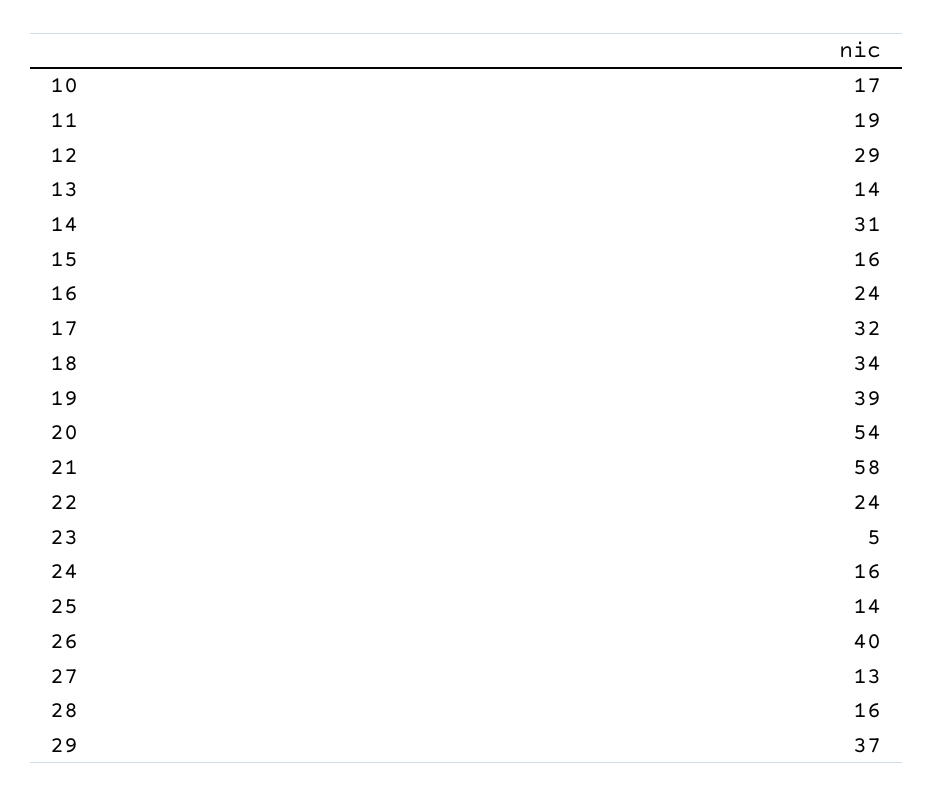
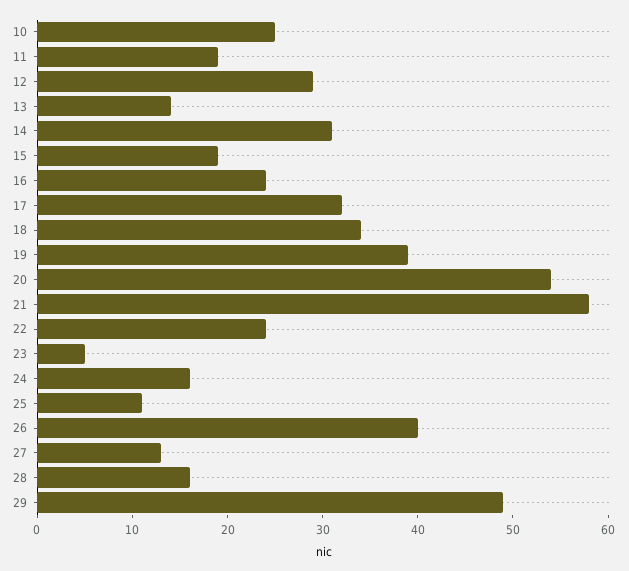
  {
-   "10": 17,
+   "10": 25,
    "11": 19,
    "12": 29,
    "13": 14,
    "14": 31,
-   "15": 16,
+   "15": 19,
    "16": 24,
    "17": 32,
    "18": 34,
    "19": 39,
    "20": 54,
    "21": 58,
    "22": 24,
    "23": 5,
    "24": 16,
-   "25": 14,
+   "25": 11,
    "26": 40,
    "27": 13,
    "28": 16,
-   "29": 37
+   "29": 49
  }

